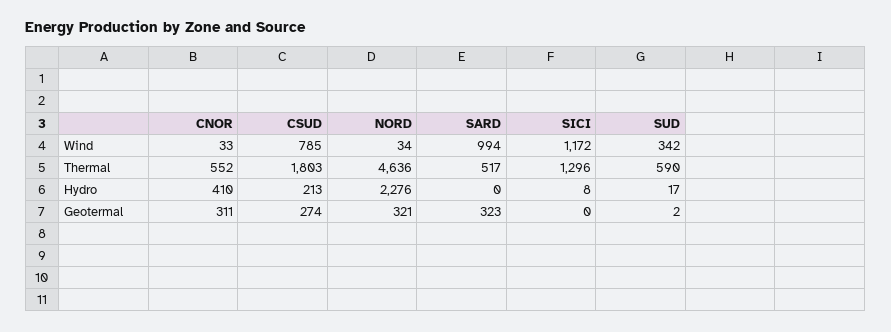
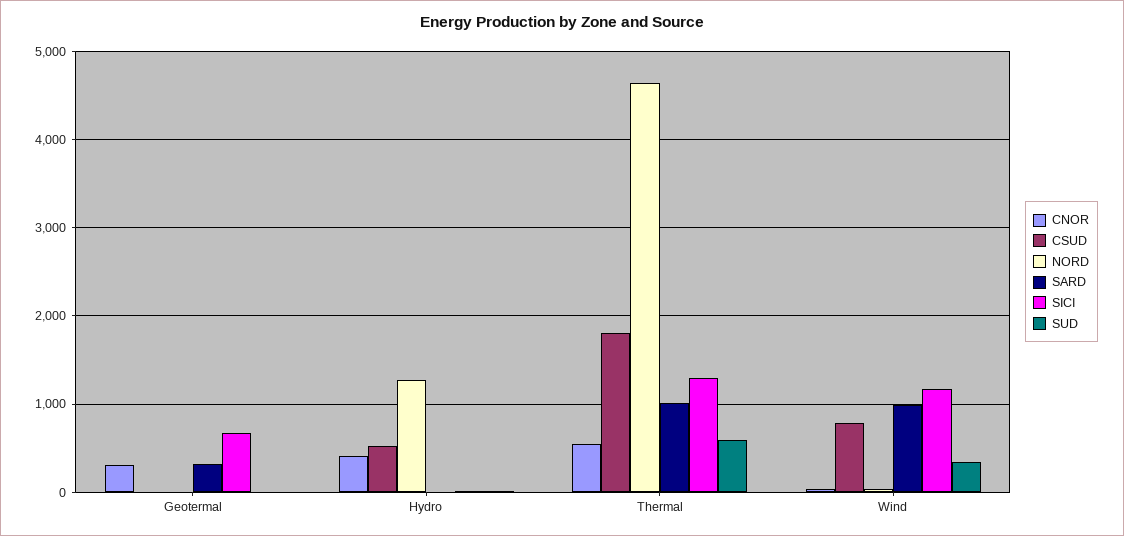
  {
    "CNOR": {
      "Wind": 33,
      "Thermal": 552,
      "Hydro": 410,
      "Geotermal": 311
    },
    "CSUD": {
      "Wind": 785,
      "Thermal": 1803,
-     "Hydro": 213,
+     "Hydro": 500,
-     "Geotermal": 274
+     "Geotermal": 0
    },
    "NORD": {
      "Wind": 34,
      "Thermal": 4636,
-     "Hydro": 2276,
+     "Hydro": 1300,
-     "Geotermal": 321
+     "Geotermal": 0
    },
    "SARD": {
      "Wind": 994,
-     "Thermal": 517,
+     "Thermal": 1000,
      "Hydro": 0,
      "Geotermal": 323
    },
    "SICI": {
      "Wind": 1172,
      "Thermal": 1296,
      "Hydro": 8,
-     "Geotermal": 0
+     "Geotermal": 700
    },
    "SUD": {
      "Wind": 342,
      "Thermal": 590,
      "Hydro": 17,
      "Geotermal": 2
    }
  }

